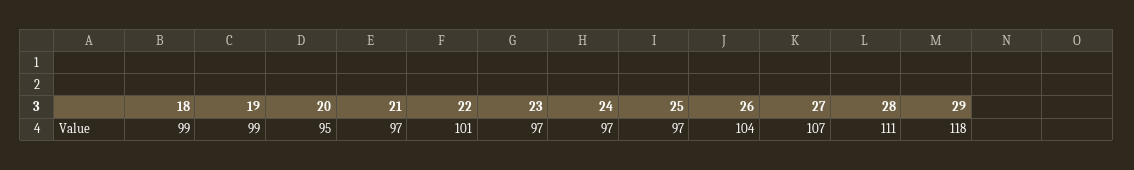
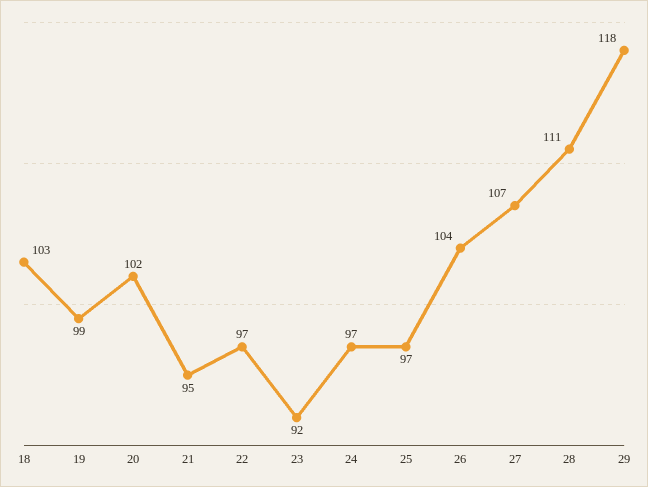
  {
-   "18": 99,
+   "18": 103,
    "19": 99,
-   "20": 95,
+   "20": 102,
-   "21": 97,
+   "21": 95,
-   "22": 101,
+   "22": 97,
-   "23": 97,
+   "23": 92,
    "24": 97,
    "25": 97,
    "26": 104,
    "27": 107,
    "28": 111,
    "29": 118
  }

